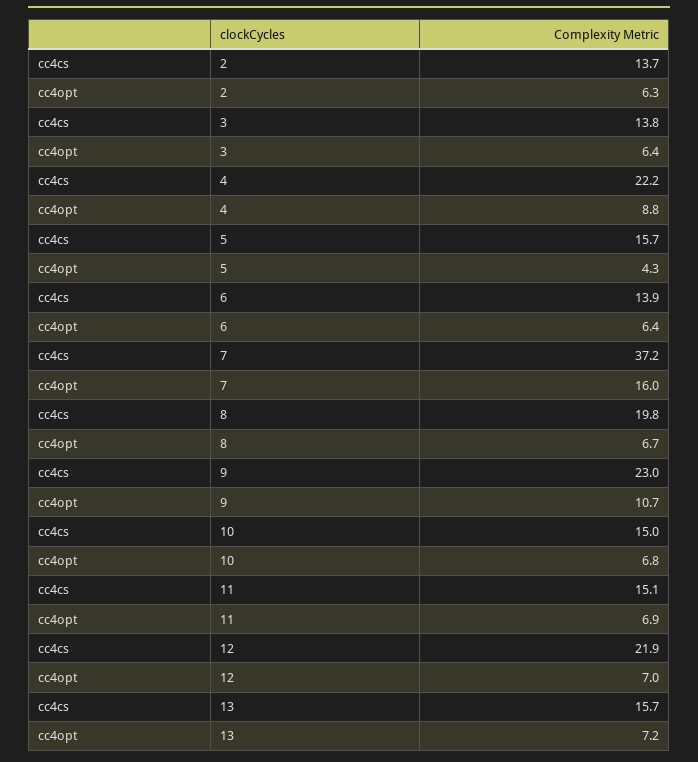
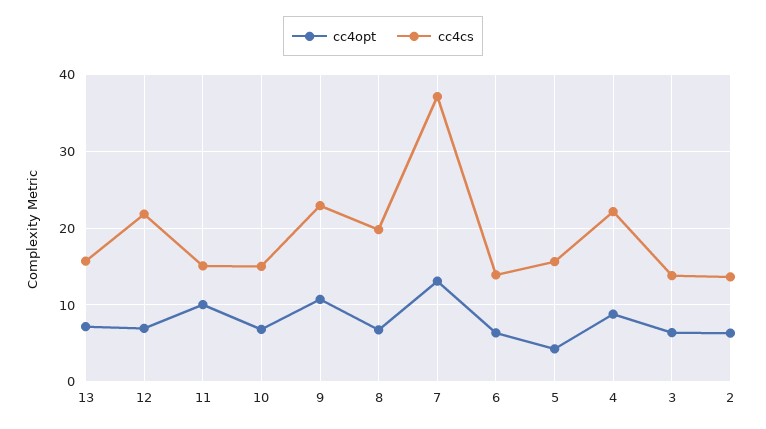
  {
    "cc4cs": {
      "2": 13.7,
      "3": 13.8,
      "4": 22.2,
      "5": 15.7,
      "6": 13.9,
      "7": 37.2,
      "8": 19.8,
      "9": 23,
      "10": 15,
      "11": 15.1,
      "12": 21.9,
      "13": 15.7
    },
    "cc4opt": {
      "2": 6.3,
      "3": 6.4,
      "4": 8.8,
      "5": 4.3,
      "6": 6.4,
-     "7": 16,
+     "7": 13,
      "8": 6.7,
      "9": 10.7,
      "10": 6.8,
-     "11": 6.9,
+     "11": 10,
      "12": 7,
      "13": 7.2
    }
  }

